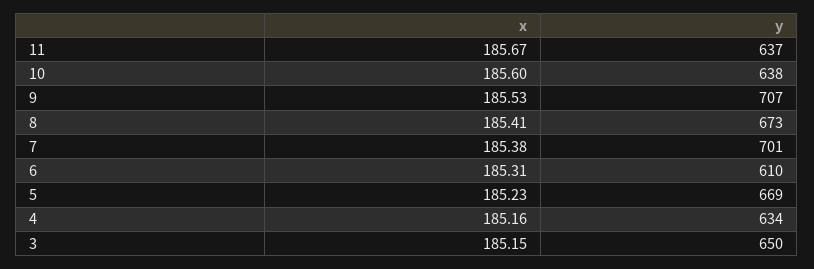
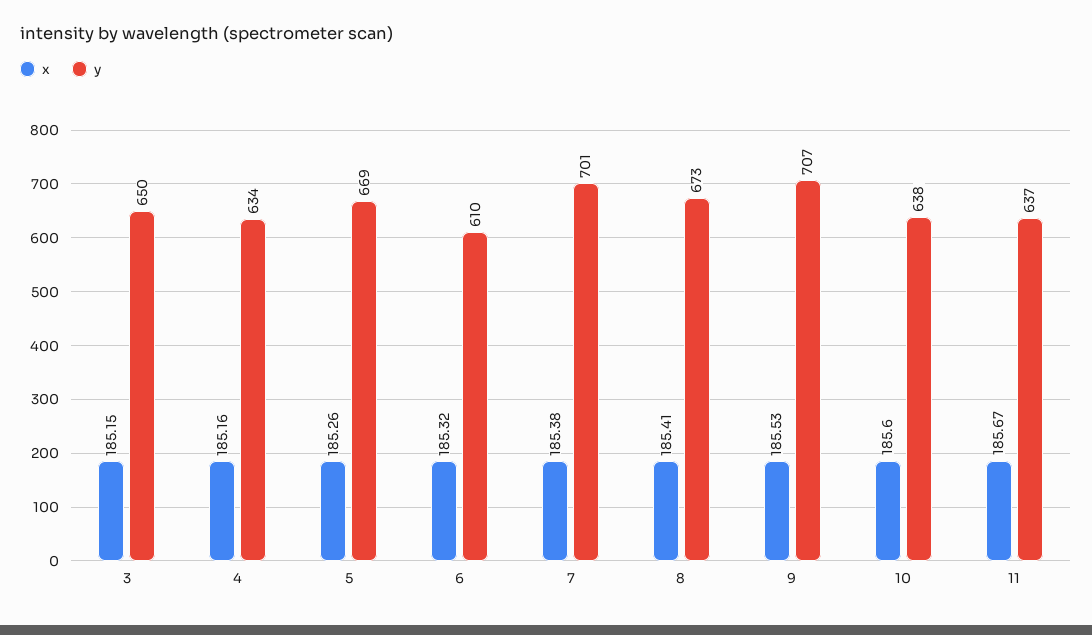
  {
    "x": {
      "11": 185.67,
      "10": 185.6,
      "9": 185.53,
      "8": 185.41,
      "7": 185.38,
-     "6": 185.31,
+     "6": 185.32,
-     "5": 185.23,
+     "5": 185.26,
      "4": 185.16,
      "3": 185.15
    },
    "y": {
      "11": 637,
      "10": 638,
      "9": 707,
      "8": 673,
      "7": 701,
      "6": 610,
      "5": 669,
      "4": 634,
      "3": 650
    }
  }

